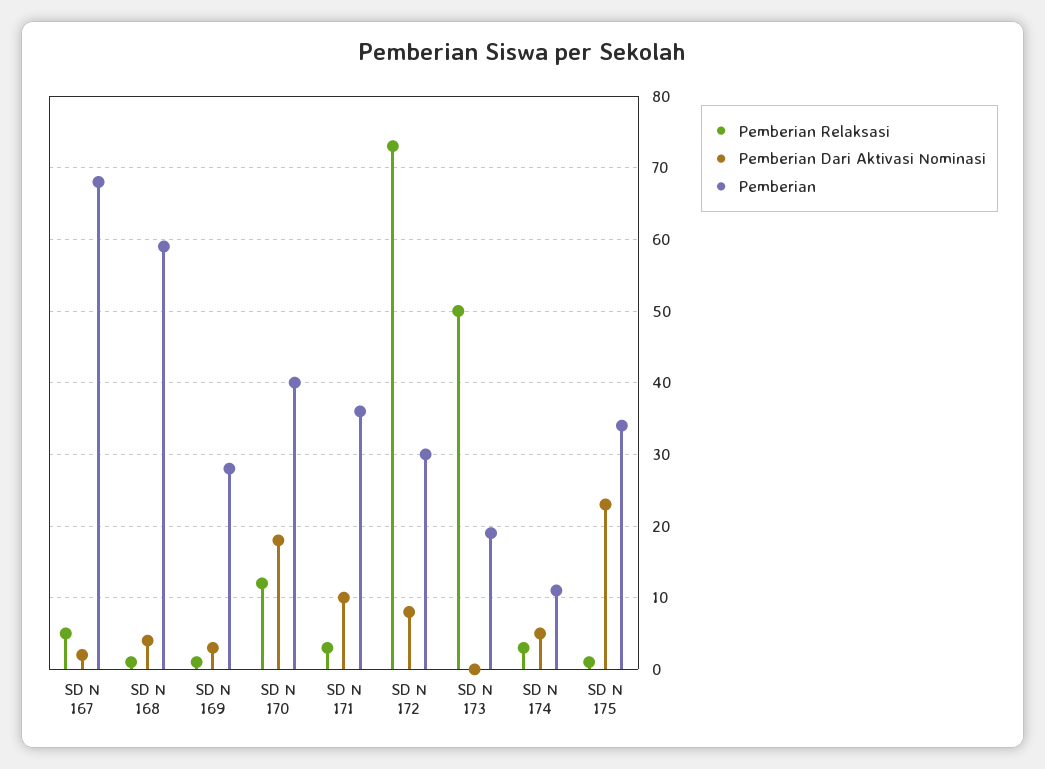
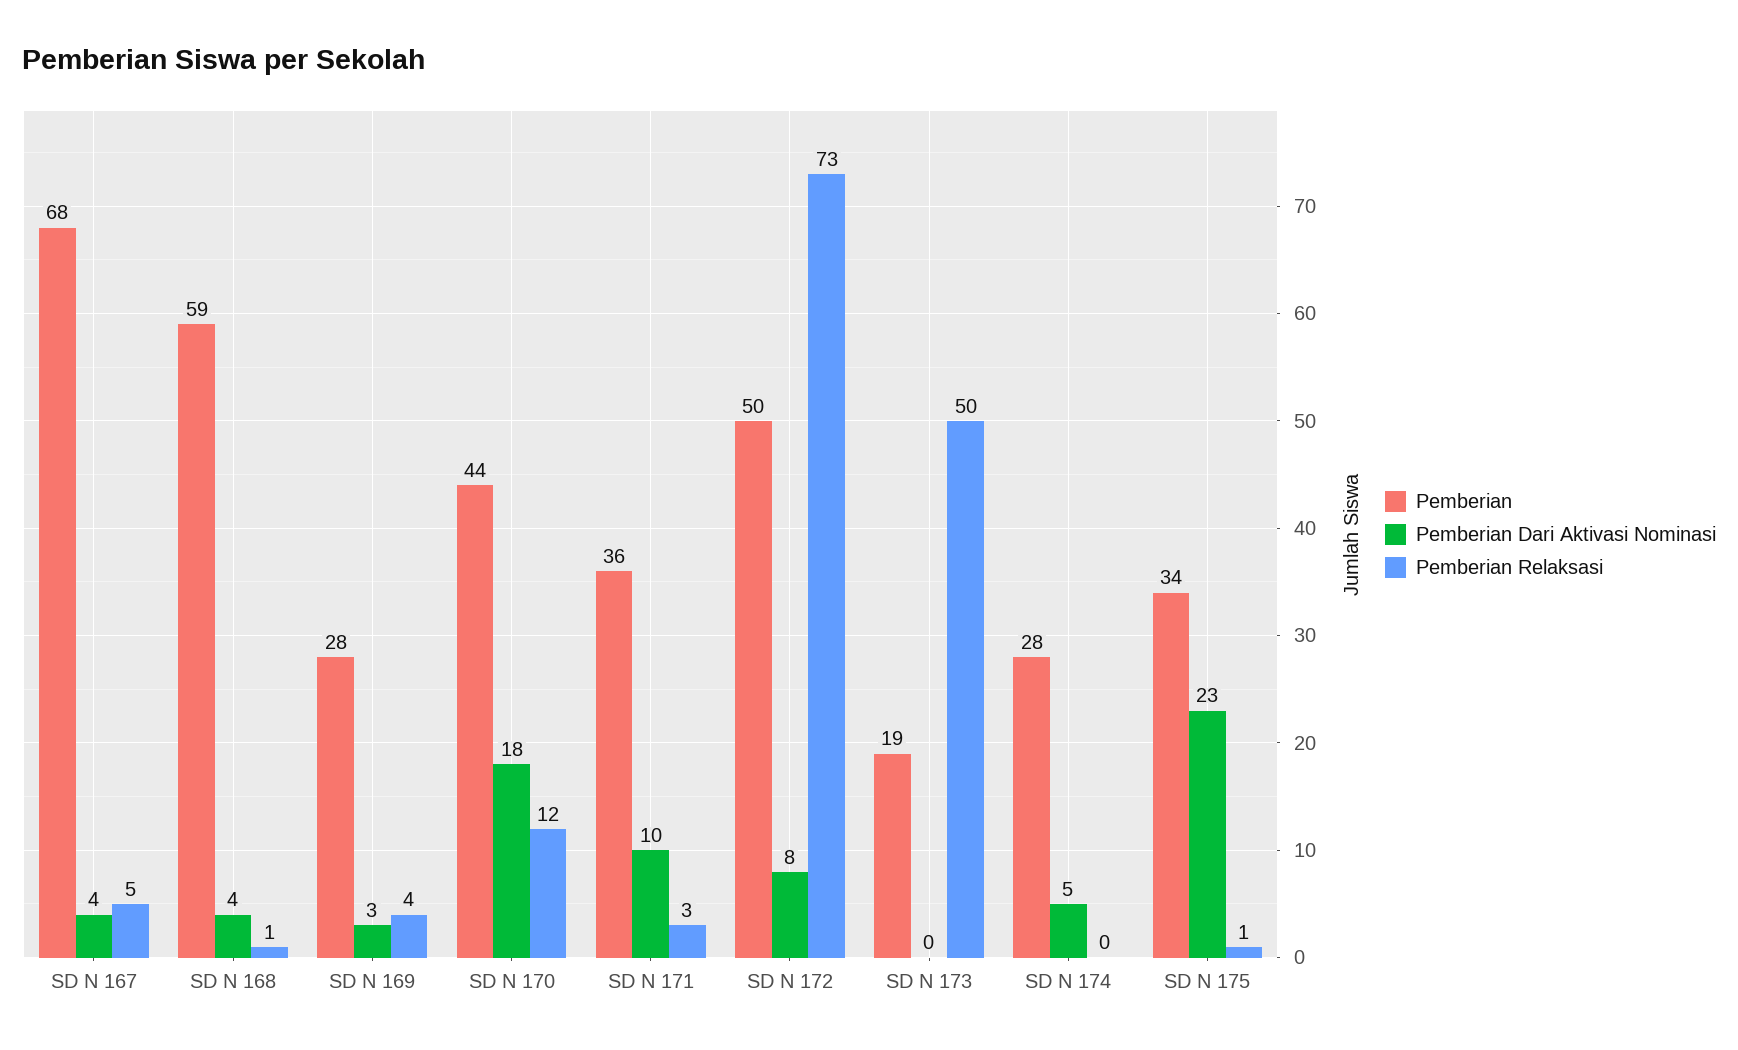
  {
    "Pemberian Relaksasi": {
      "SD N 167": 5,
      "SD N 168": 1,
-     "SD N 169": 1,
+     "SD N 169": 4,
      "SD N 170": 12,
      "SD N 171": 3,
      "SD N 172": 73,
      "SD N 173": 50,
-     "SD N 174": 3,
+     "SD N 174": 0,
      "SD N 175": 1
    },
    "Pemberian Dari Aktivasi Nominasi": {
-     "SD N 167": 2,
+     "SD N 167": 4,
      "SD N 168": 4,
      "SD N 169": 3,
      "SD N 170": 18,
      "SD N 171": 10,
      "SD N 172": 8,
      "SD N 173": 0,
      "SD N 174": 5,
      "SD N 175": 23
    },
    "Pemberian": {
      "SD N 167": 68,
      "SD N 168": 59,
      "SD N 169": 28,
-     "SD N 170": 40,
+     "SD N 170": 44,
      "SD N 171": 36,
-     "SD N 172": 30,
+     "SD N 172": 50,
      "SD N 173": 19,
-     "SD N 174": 11,
+     "SD N 174": 28,
      "SD N 175": 34
    }
  }

